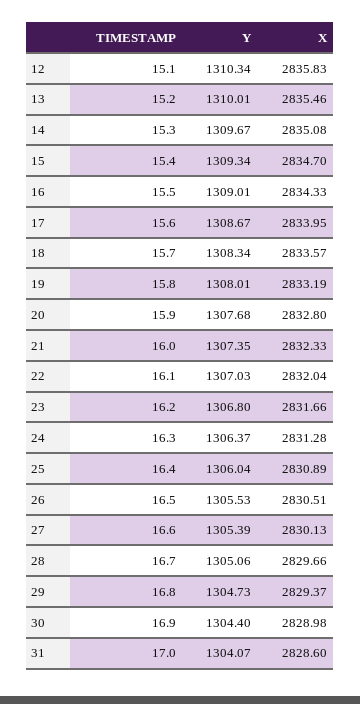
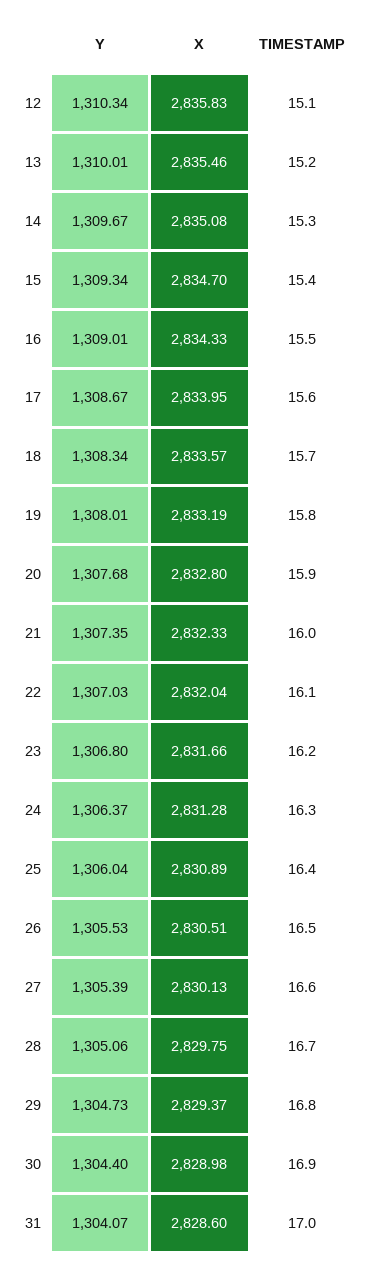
  {
    "TIMESTAMP": {
      "12": 15.1,
      "13": 15.2,
      "14": 15.3,
      "15": 15.4,
      "16": 15.5,
      "17": 15.6,
      "18": 15.7,
      "19": 15.8,
      "20": 15.9,
      "21": 16,
      "22": 16.1,
      "23": 16.2,
      "24": 16.3,
      "25": 16.4,
      "26": 16.5,
      "27": 16.6,
      "28": 16.7,
      "29": 16.8,
      "30": 16.9,
      "31": 17
    },
    "Y": {
      "12": 1310.34,
      "13": 1310.01,
      "14": 1309.67,
      "15": 1309.34,
      "16": 1309.01,
      "17": 1308.67,
      "18": 1308.34,
      "19": 1308.01,
      "20": 1307.68,
      "21": 1307.35,
      "22": 1307.03,
      "23": 1306.8,
      "24": 1306.37,
      "25": 1306.04,
      "26": 1305.53,
      "27": 1305.39,
      "28": 1305.06,
      "29": 1304.73,
      "30": 1304.4,
      "31": 1304.07
    },
    "X": {
      "12": 2835.83,
      "13": 2835.46,
      "14": 2835.08,
      "15": 2834.7,
      "16": 2834.33,
      "17": 2833.95,
      "18": 2833.57,
      "19": 2833.19,
      "20": 2832.8,
      "21": 2832.33,
      "22": 2832.04,
      "23": 2831.66,
      "24": 2831.28,
      "25": 2830.89,
      "26": 2830.51,
      "27": 2830.13,
-     "28": 2829.66,
+     "28": 2829.75,
      "29": 2829.37,
      "30": 2828.98,
      "31": 2828.6
    }
  }

